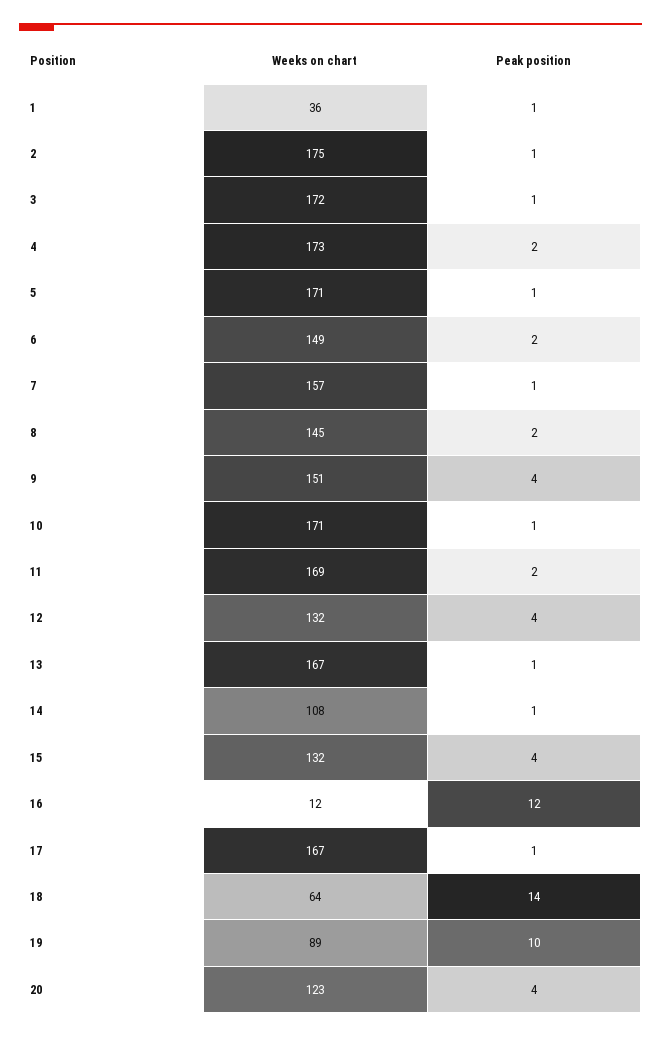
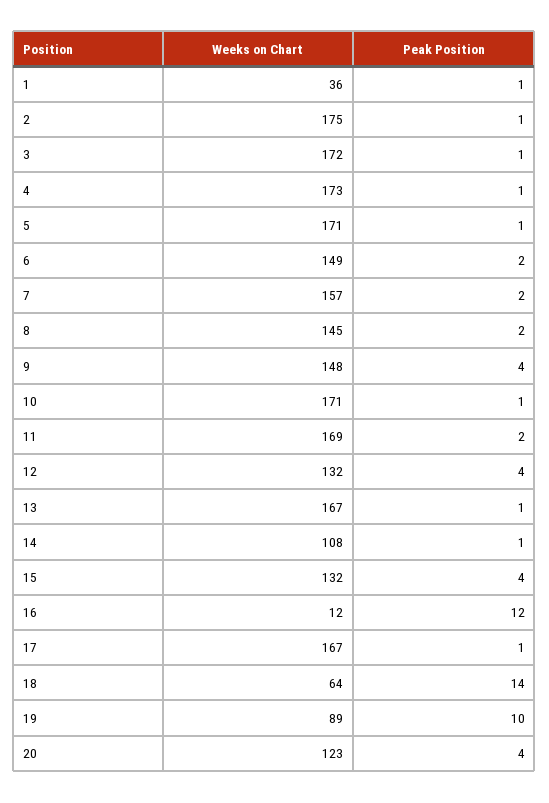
  {
    "Weeks on chart": {
      "1": 36,
      "2": 175,
      "3": 172,
      "4": 173,
      "5": 171,
      "6": 149,
      "7": 157,
      "8": 145,
-     "9": 151,
+     "9": 148,
      "10": 171,
      "11": 169,
      "12": 132,
      "13": 167,
      "14": 108,
      "15": 132,
      "16": 12,
      "17": 167,
      "18": 64,
      "19": 89,
      "20": 123
    },
    "Peak position": {
      "1": 1,
      "2": 1,
      "3": 1,
-     "4": 2,
+     "4": 1,
      "5": 1,
      "6": 2,
-     "7": 1,
+     "7": 2,
      "8": 2,
      "9": 4,
      "10": 1,
      "11": 2,
      "12": 4,
      "13": 1,
      "14": 1,
      "15": 4,
      "16": 12,
      "17": 1,
      "18": 14,
      "19": 10,
      "20": 4
    }
  }

